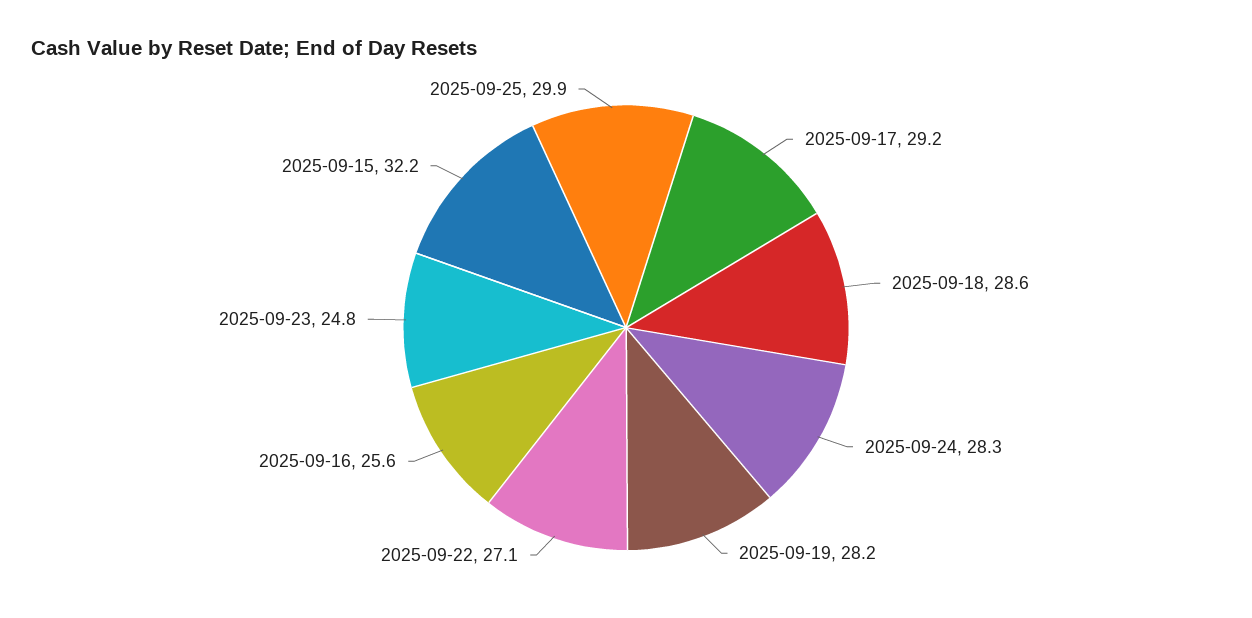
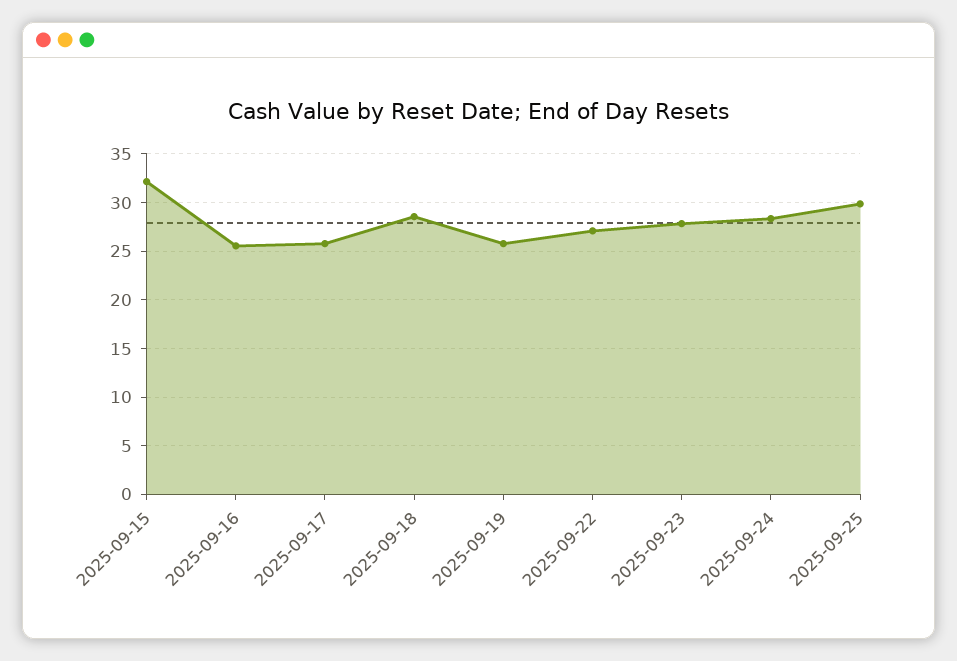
  {
-   "2025-09-17": 29.2,
+   "2025-09-17": 26,
    "2025-09-18": 28.6,
    "2025-09-24": 28.3,
-   "2025-09-19": 28.2,
+   "2025-09-19": 26,
    "2025-09-22": 27.1,
    "2025-09-16": 25.6,
-   "2025-09-23": 24.8,
+   "2025-09-23": 28,
    "2025-09-15": 32.2,
    "2025-09-25": 29.9
  }

